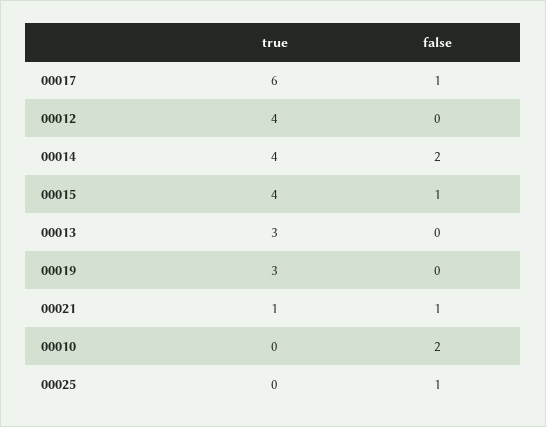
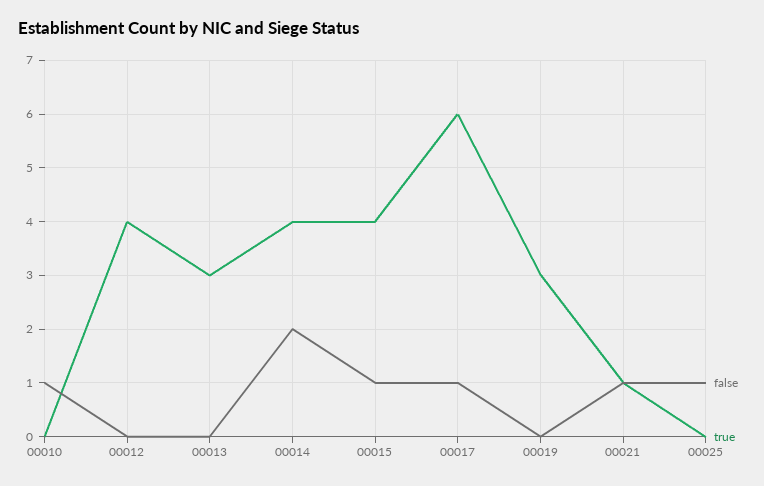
  {
    "true": {
      "00017": 6,
      "00012": 4,
      "00014": 4,
      "00015": 4,
      "00013": 3,
      "00019": 3,
      "00021": 1,
      "00010": 0,
      "00025": 0
    },
    "false": {
      "00017": 1,
      "00012": 0,
      "00014": 2,
      "00015": 1,
      "00013": 0,
      "00019": 0,
      "00021": 1,
-     "00010": 2,
+     "00010": 1,
      "00025": 1
    }
  }

